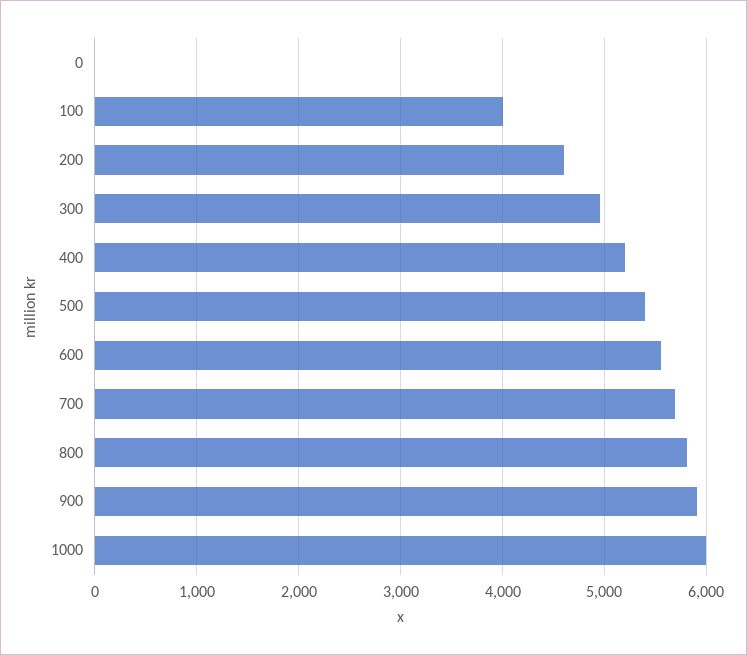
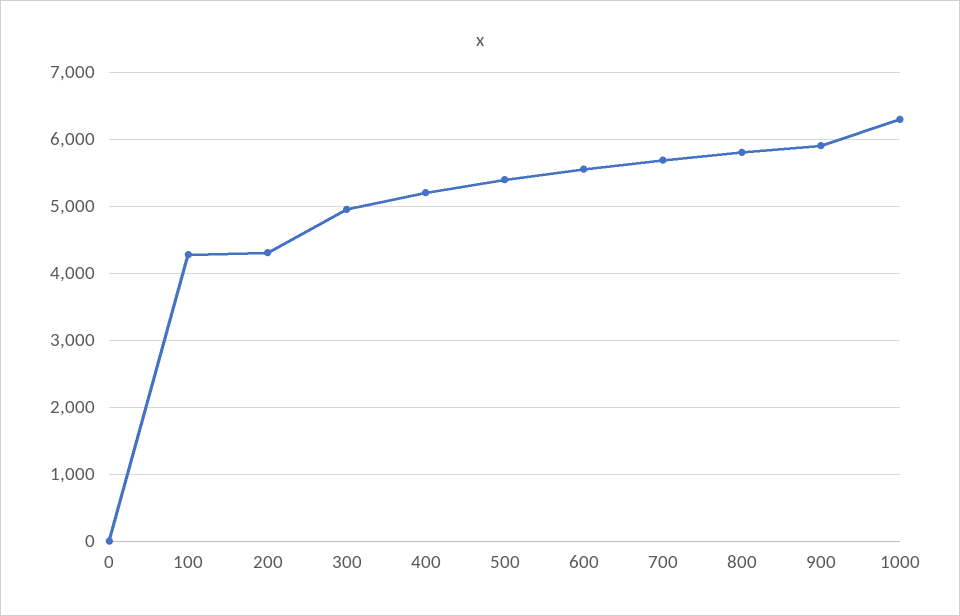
  {
    "0": 0,
-   "100": 4000,
+   "100": 4300,
-   "200": 4600,
+   "200": 4300,
    "300": 5000,
    "400": 5200,
    "500": 5400,
    "600": 5600,
    "700": 5700,
    "800": 5800,
    "900": 5900,
-   "1000": 6000
+   "1000": 6300
  }

